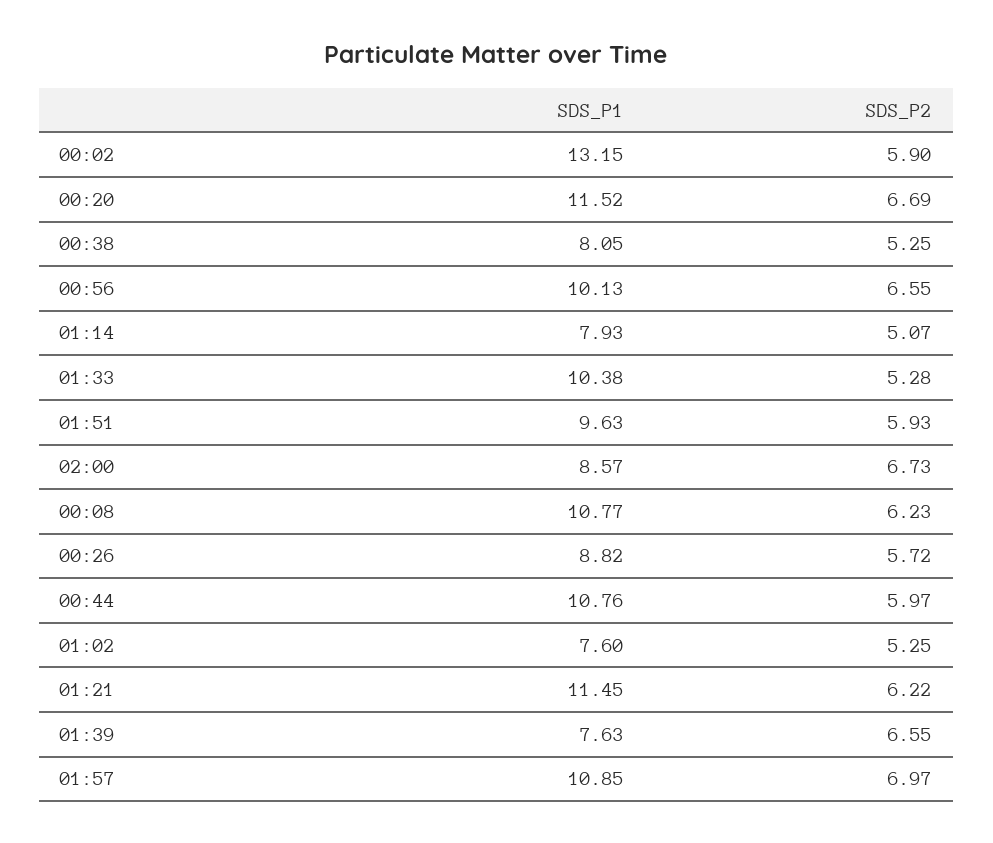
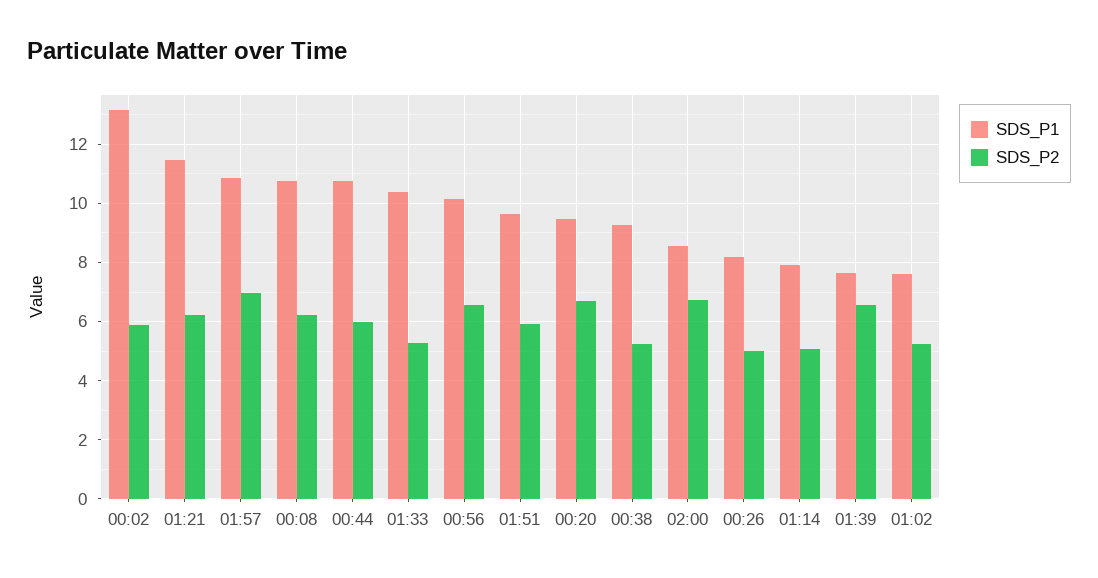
  {
    "SDS_P1": {
      "00:02": 13.15,
-     "00:20": 11.52,
+     "00:20": 9.5,
-     "00:38": 8.05,
+     "00:38": 9.25,
      "00:56": 10.13,
      "01:14": 7.93,
      "01:33": 10.38,
      "01:51": 9.63,
      "02:00": 8.57,
      "00:08": 10.77,
-     "00:26": 8.82,
+     "00:26": 8.25,
      "00:44": 10.76,
      "01:02": 7.6,
      "01:21": 11.45,
      "01:39": 7.63,
      "01:57": 10.85
    },
    "SDS_P2": {
      "00:02": 5.9,
      "00:20": 6.69,
      "00:38": 5.25,
      "00:56": 6.55,
      "01:14": 5.07,
      "01:33": 5.28,
      "01:51": 5.93,
      "02:00": 6.73,
      "00:08": 6.23,
-     "00:26": 5.72,
+     "00:26": 5,
      "00:44": 5.97,
      "01:02": 5.25,
      "01:21": 6.22,
      "01:39": 6.55,
      "01:57": 6.97
    }
  }

